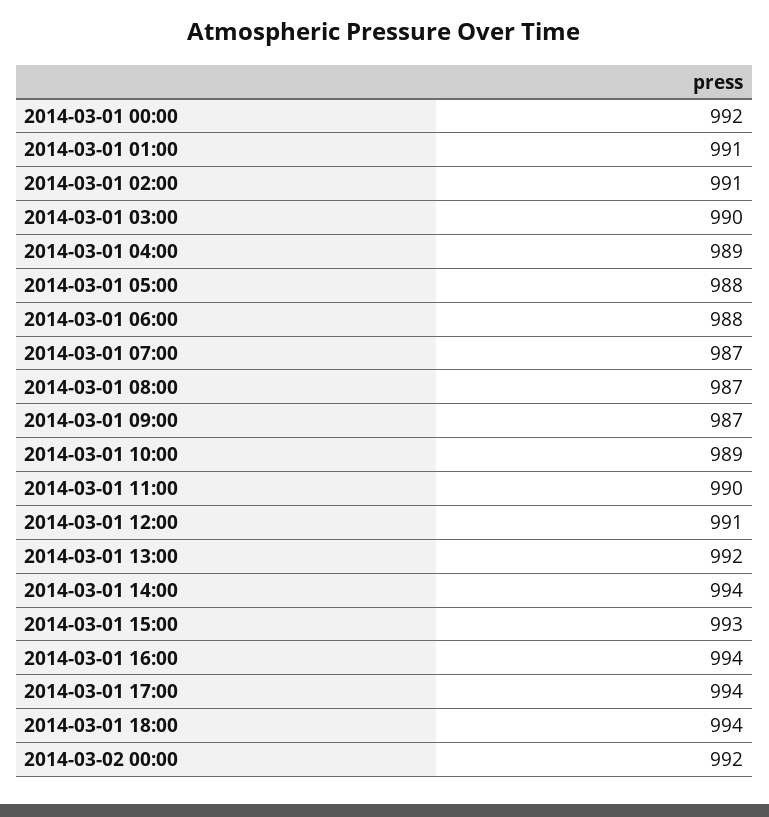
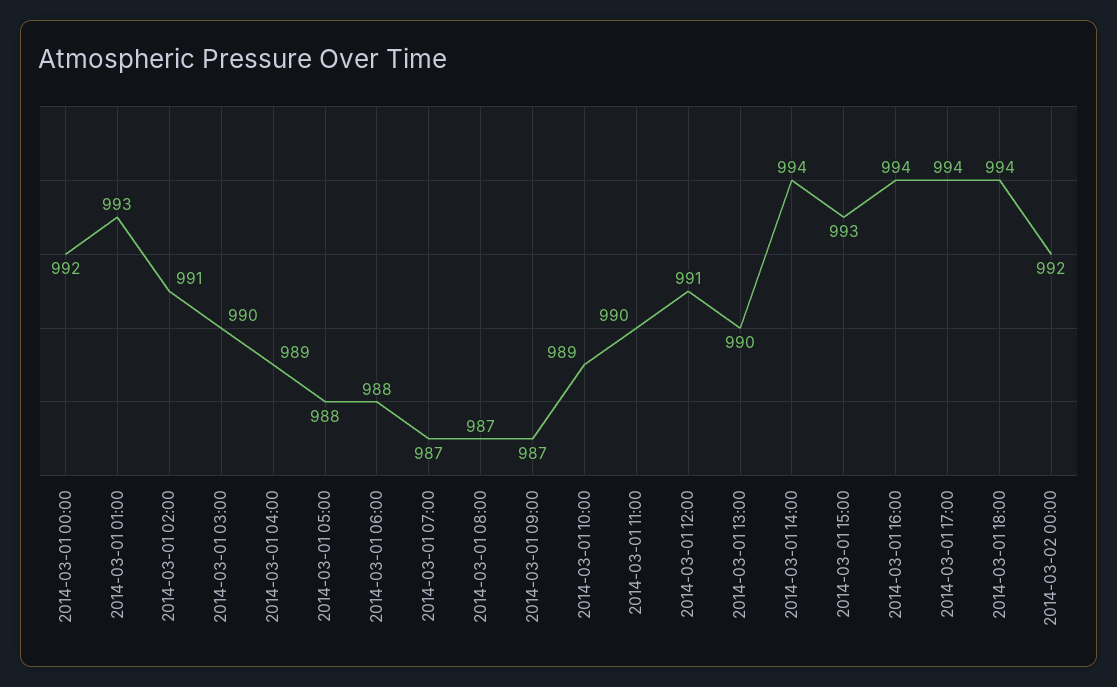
  {
    "2014-03-01 00:00": 992,
-   "2014-03-01 01:00": 991,
+   "2014-03-01 01:00": 993,
    "2014-03-01 02:00": 991,
    "2014-03-01 03:00": 990,
    "2014-03-01 04:00": 989,
    "2014-03-01 05:00": 988,
    "2014-03-01 06:00": 988,
    "2014-03-01 07:00": 987,
    "2014-03-01 08:00": 987,
    "2014-03-01 09:00": 987,
    "2014-03-01 10:00": 989,
    "2014-03-01 11:00": 990,
    "2014-03-01 12:00": 991,
-   "2014-03-01 13:00": 992,
+   "2014-03-01 13:00": 990,
    "2014-03-01 14:00": 994,
    "2014-03-01 15:00": 993,
    "2014-03-01 16:00": 994,
    "2014-03-01 17:00": 994,
    "2014-03-01 18:00": 994,
    "2014-03-02 00:00": 992
  }

